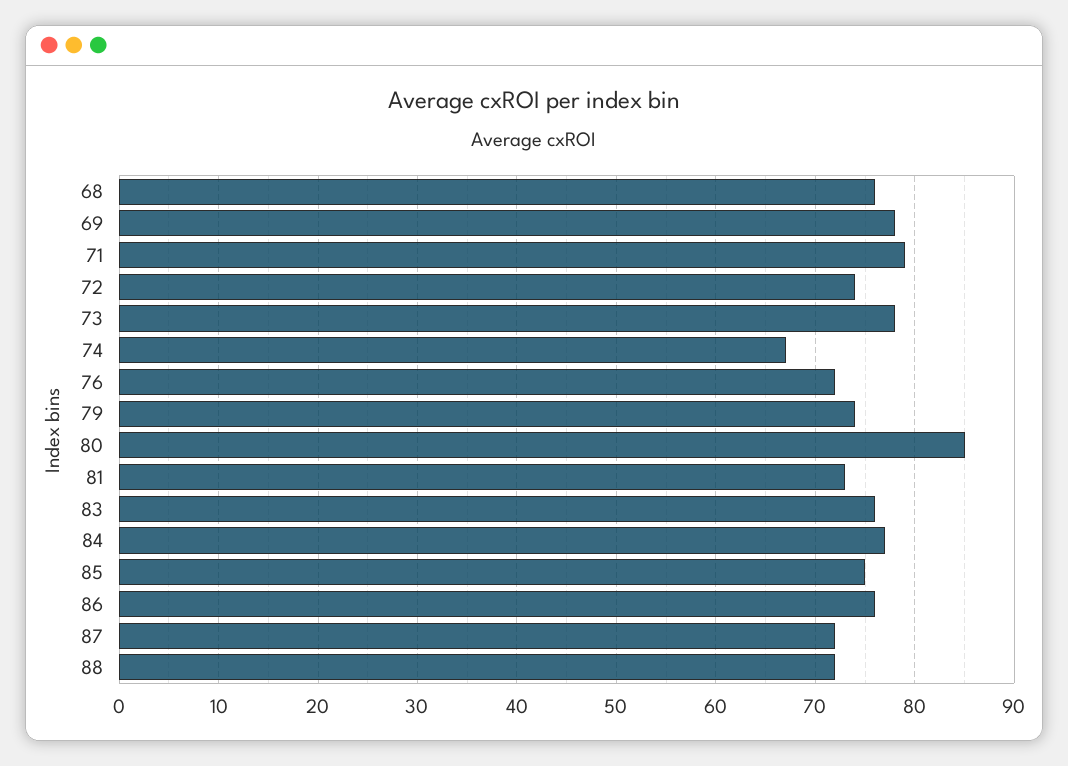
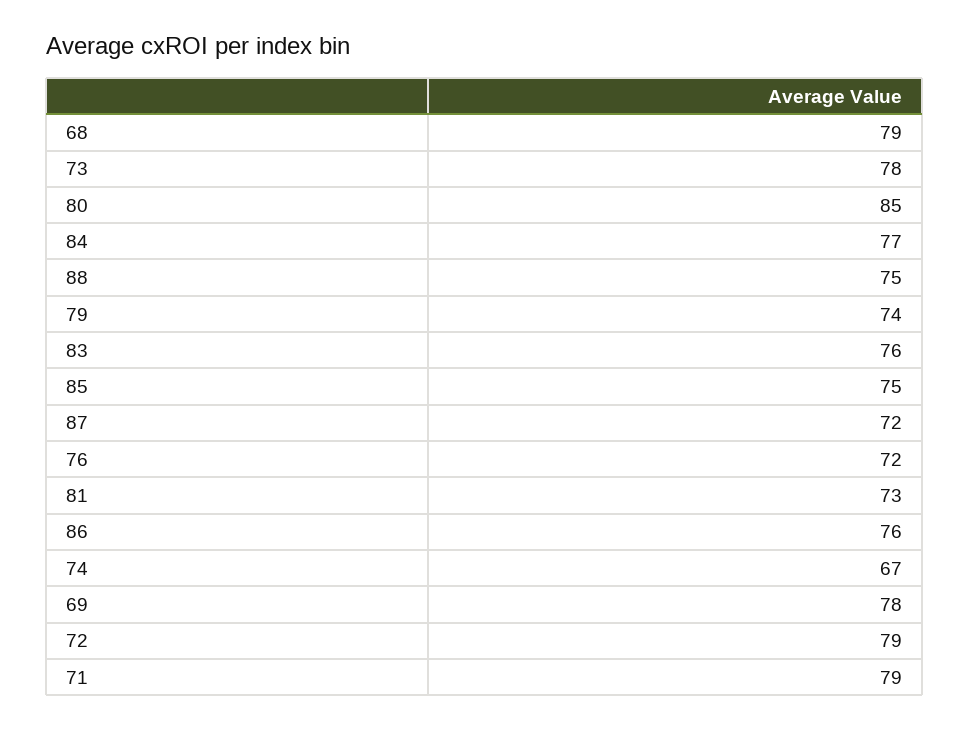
  {
-   "68": 76,
+   "68": 79,
    "69": 78,
    "71": 79,
-   "72": 74,
+   "72": 79,
    "73": 78,
    "74": 67,
    "76": 72,
    "79": 74,
    "80": 85,
    "81": 73,
    "83": 76,
    "84": 77,
    "85": 75,
    "86": 76,
    "87": 72,
-   "88": 72
+   "88": 75
  }

